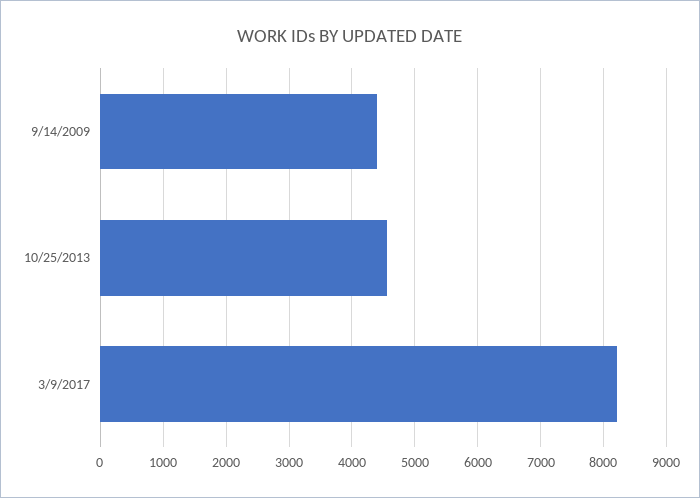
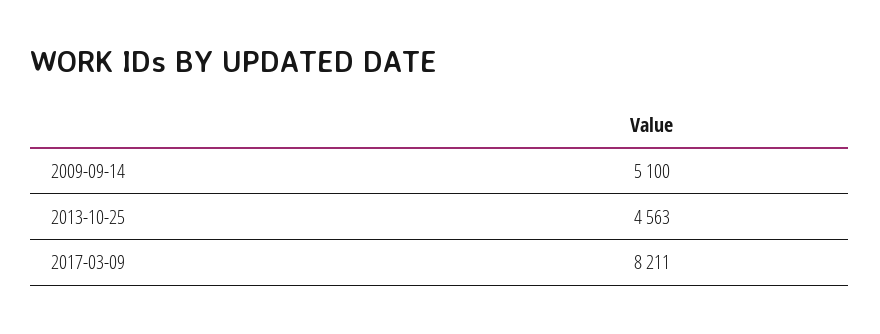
  {
-   "9/14/2009": 4400,
+   "9/14/2009": 5100,
    "10/25/2013": 4563,
    "3/9/2017": 8211
  }

